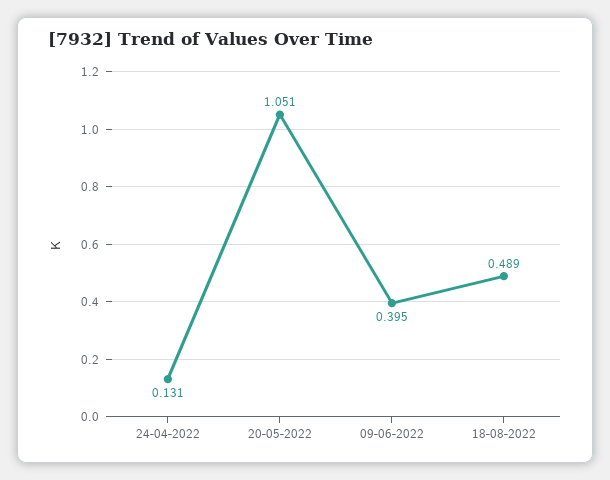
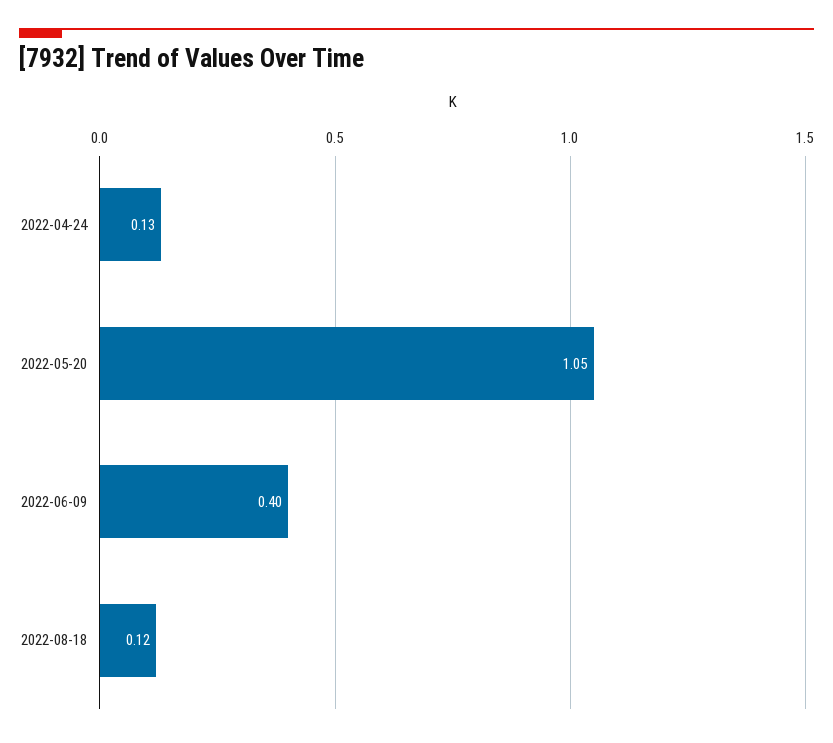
  {
    "24-04-2022": 0.131,
    "20-05-2022": 1.051,
    "09-06-2022": 0.395,
-   "18-08-2022": 0.489
+   "18-08-2022": 0.12
  }

